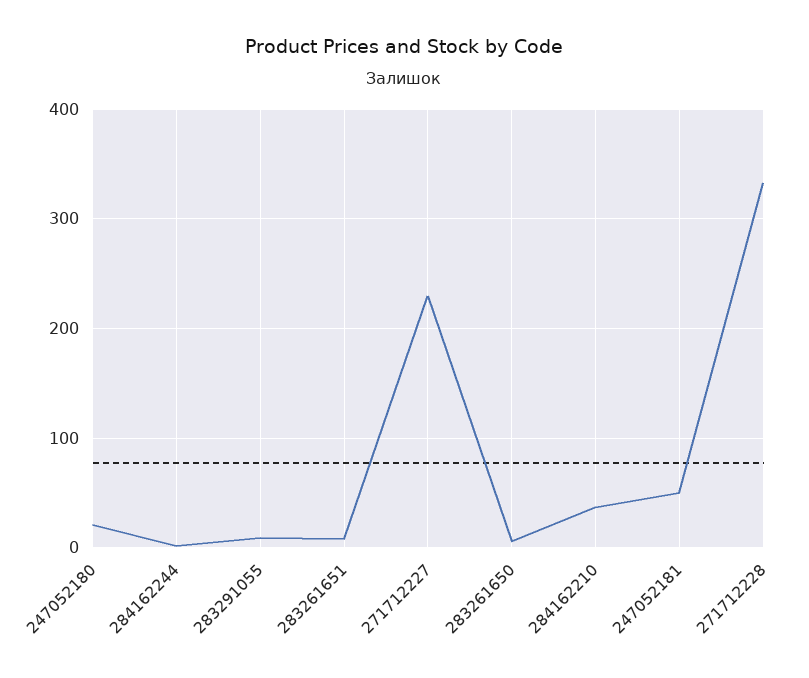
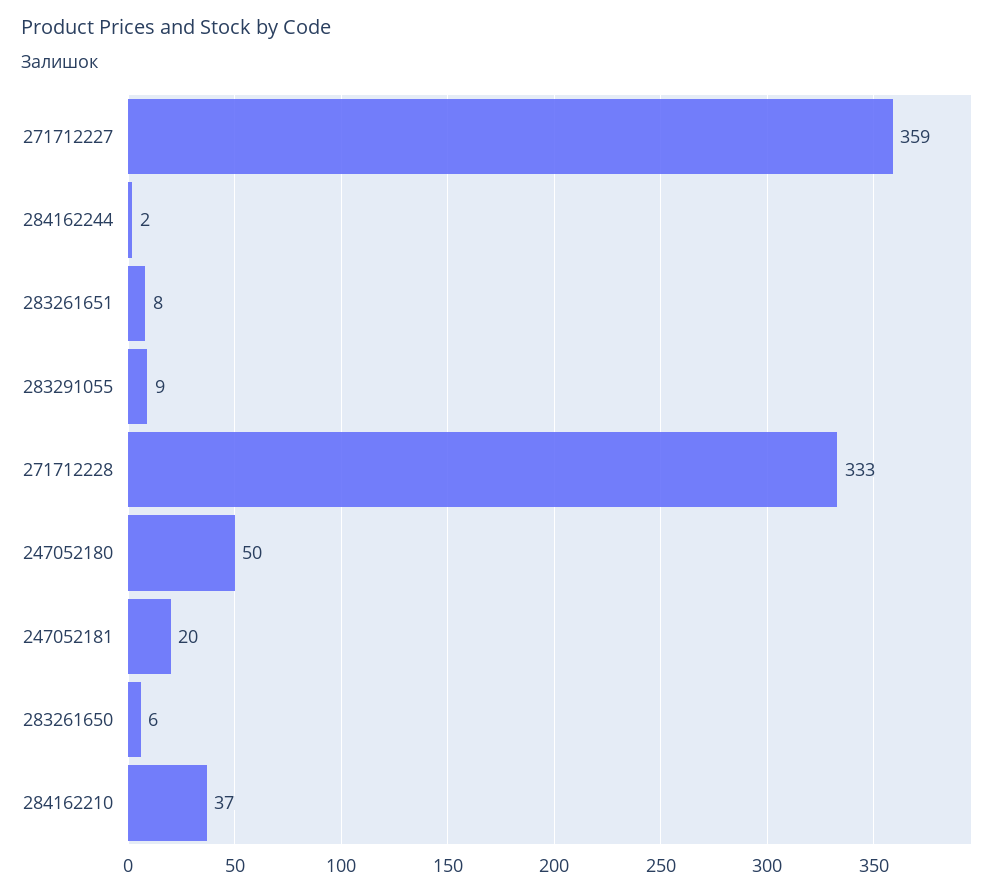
  {
-   "247052180": 20,
+   "247052180": 50,
    "284162244": 2,
    "283291055": 9,
    "283261651": 8,
-   "271712227": 230,
+   "271712227": 359,
    "283261650": 6,
    "284162210": 37,
-   "247052181": 50,
+   "247052181": 20,
    "271712228": 333
  }

